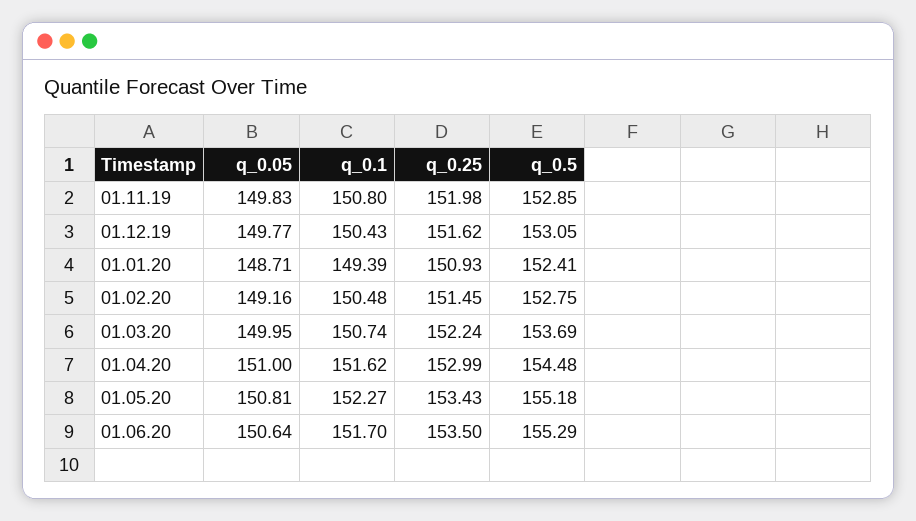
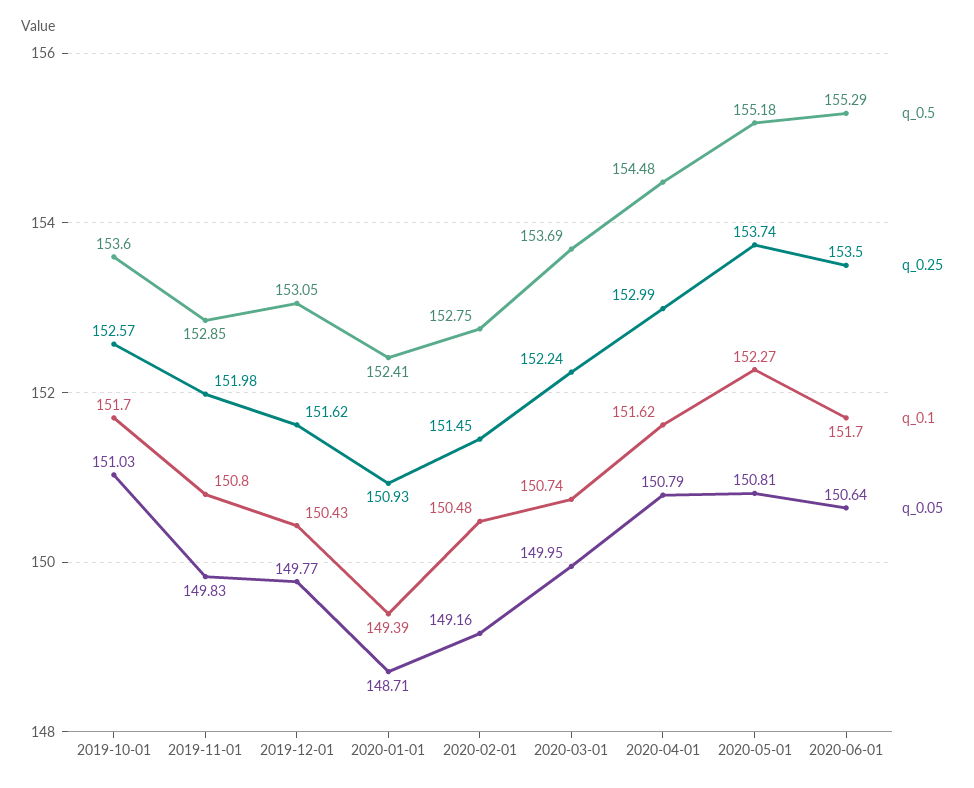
  {
    "q_0.05": {
      "01.11.19": 149.83,
      "01.12.19": 149.77,
      "01.01.20": 148.71,
      "01.02.20": 149.16,
      "01.03.20": 149.95,
-     "01.04.20": 151,
+     "01.04.20": 150.79,
      "01.05.20": 150.81,
-     "01.06.20": 150.64
+     "01.06.20": 150.64,
+     "2019-10-01": 151.03
    },
    "q_0.1": {
      "01.11.19": 150.8,
      "01.12.19": 150.43,
      "01.01.20": 149.39,
      "01.02.20": 150.48,
      "01.03.20": 150.74,
      "01.04.20": 151.62,
      "01.05.20": 152.27,
-     "01.06.20": 151.7
+     "01.06.20": 151.7,
+     "2019-10-01": 151.7
    },
    "q_0.25": {
      "01.11.19": 151.98,
      "01.12.19": 151.62,
      "01.01.20": 150.93,
      "01.02.20": 151.45,
      "01.03.20": 152.24,
      "01.04.20": 152.99,
-     "01.05.20": 153.43,
+     "01.05.20": 153.74,
-     "01.06.20": 153.5
+     "01.06.20": 153.5,
+     "2019-10-01": 152.57
    },
    "q_0.5": {
      "01.11.19": 152.85,
      "01.12.19": 153.05,
      "01.01.20": 152.41,
      "01.02.20": 152.75,
      "01.03.20": 153.69,
      "01.04.20": 154.48,
      "01.05.20": 155.18,
-     "01.06.20": 155.29
+     "01.06.20": 155.29,
+     "2019-10-01": 153.6
    }
  }

